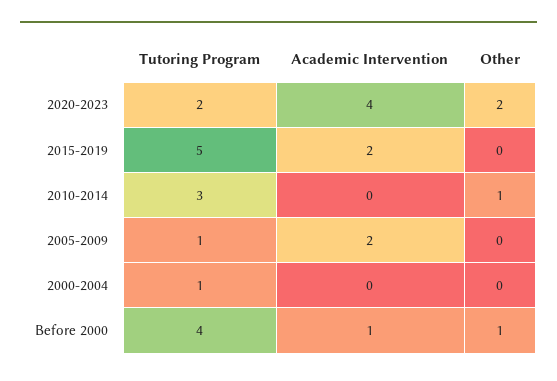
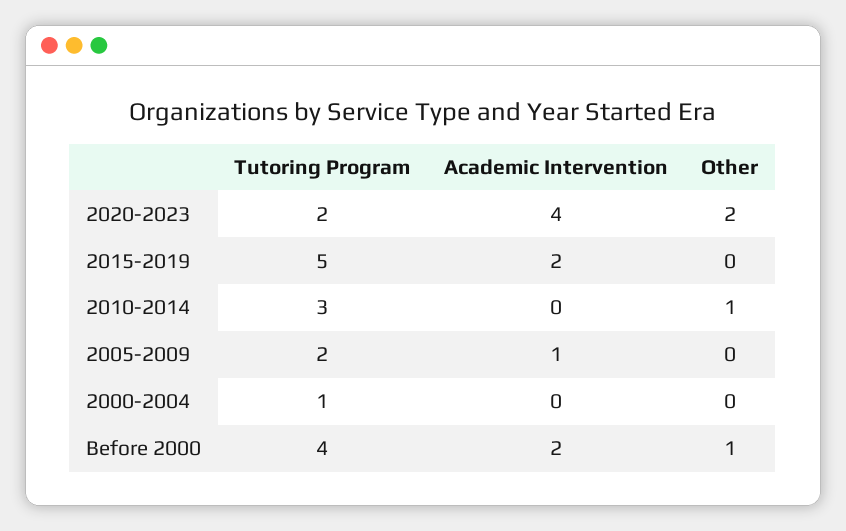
  {
    "Tutoring Program": {
      "2020-2023": 2,
      "2015-2019": 5,
      "2010-2014": 3,
-     "2005-2009": 1,
+     "2005-2009": 2,
      "2000-2004": 1,
      "Before 2000": 4
    },
    "Academic Intervention": {
      "2020-2023": 4,
      "2015-2019": 2,
      "2010-2014": 0,
-     "2005-2009": 2,
+     "2005-2009": 1,
      "2000-2004": 0,
-     "Before 2000": 1
+     "Before 2000": 2
    },
    "Other": {
      "2020-2023": 2,
      "2015-2019": 0,
      "2010-2014": 1,
      "2005-2009": 0,
      "2000-2004": 0,
      "Before 2000": 1
    }
  }

